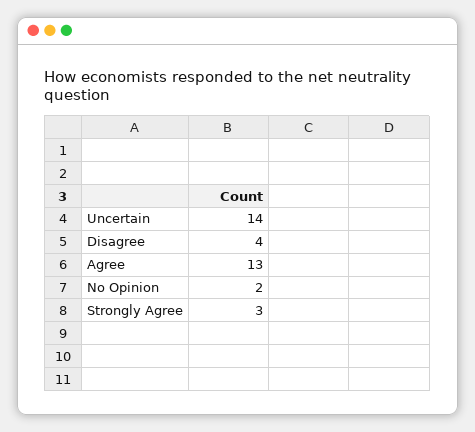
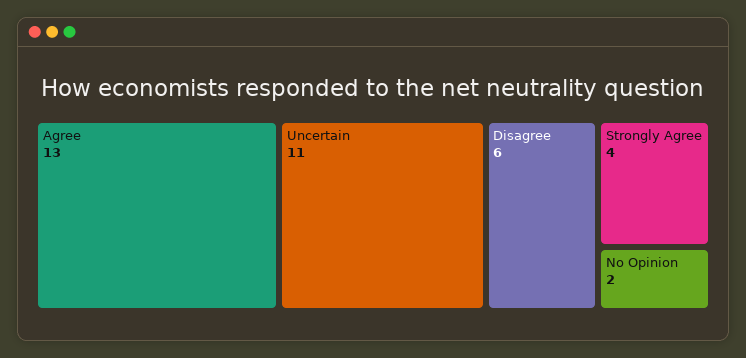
  {
-   "Uncertain": 14,
+   "Uncertain": 11,
-   "Disagree": 4,
+   "Disagree": 6,
    "Agree": 13,
    "No Opinion": 2,
-   "Strongly Agree": 3
+   "Strongly Agree": 4
  }

